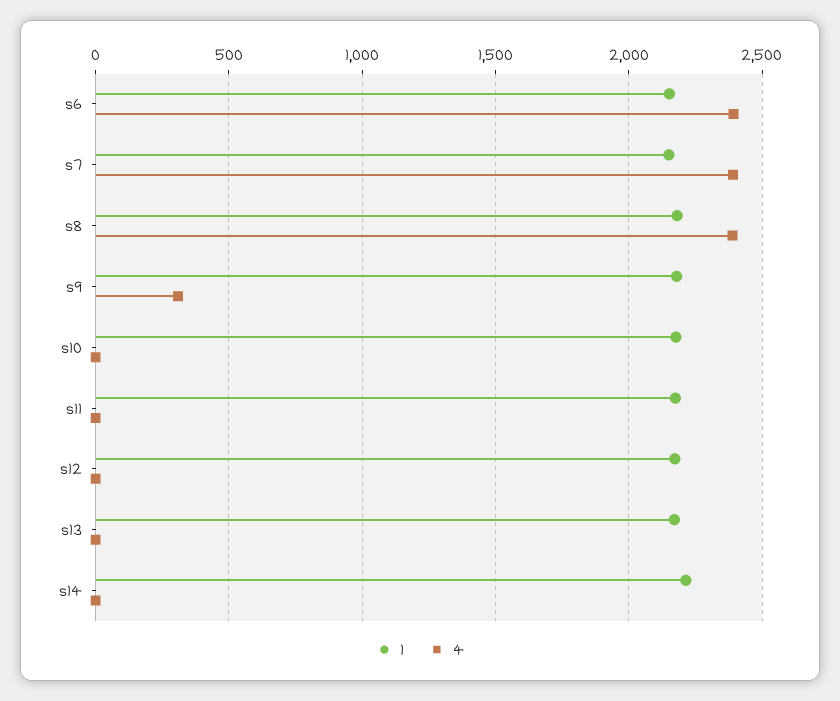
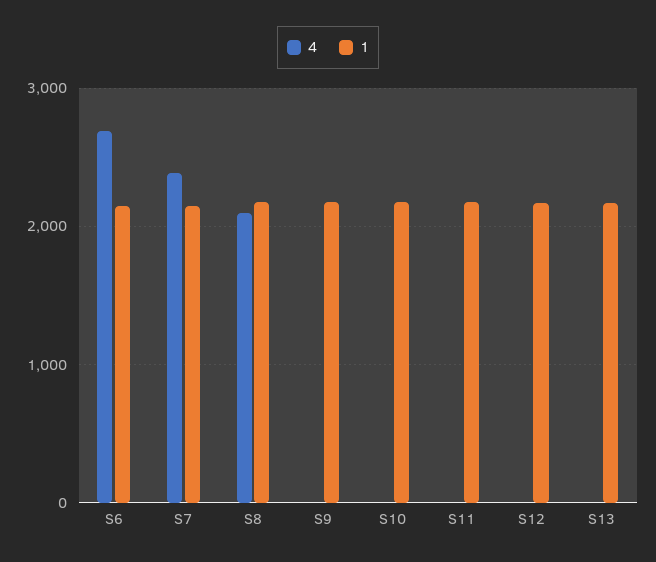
  {
    "1": {
      "s6": 2150,
      "s7": 2150,
      "s8": 2200,
      "s9": 2200,
      "s10": 2200,
      "s11": 2200,
      "s12": 2150,
-     "s13": 2150,
+     "s13": 2150
-     "s14": 2200
    },
    "4": {
-     "s6": 2400,
+     "s6": 2700,
      "s7": 2400,
-     "s8": 2400,
+     "s8": 2100,
-     "s9": 300,
+     "s9": 0,
      "s10": 0,
      "s11": 0,
      "s12": 0,
-     "s13": 0,
+     "s13": 0
-     "s14": 0
    }
  }

